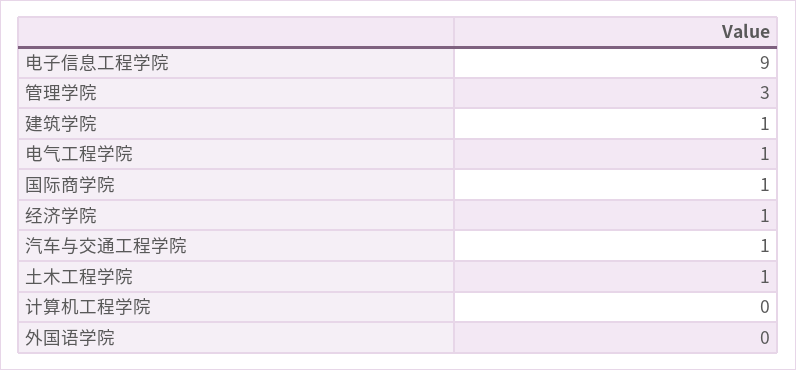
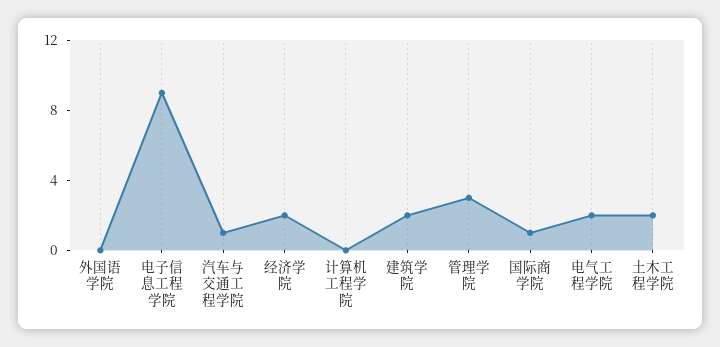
  {
    "电子信息工程学院": 9,
    "管理学院": 3,
-   "建筑学院": 1,
+   "建筑学院": 2,
-   "电气工程学院": 1,
+   "电气工程学院": 2,
    "国际商学院": 1,
-   "经济学院": 1,
+   "经济学院": 2,
    "汽车与交通工程学院": 1,
-   "土木工程学院": 1,
+   "土木工程学院": 2,
    "计算机工程学院": 0,
    "外国语学院": 0
  }

